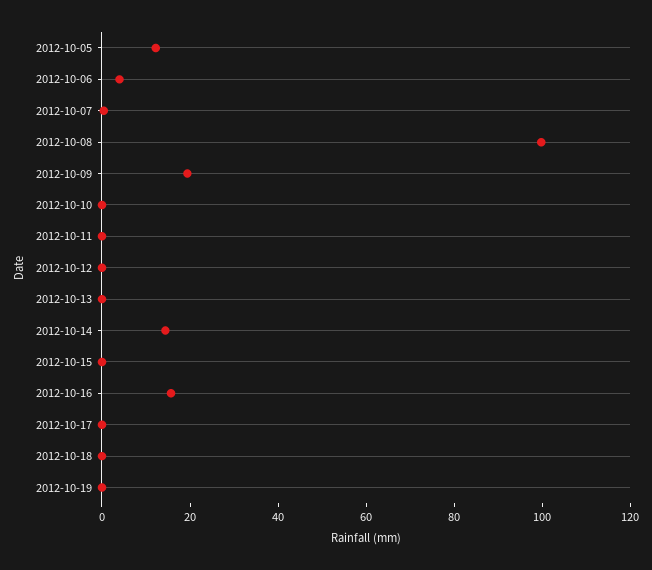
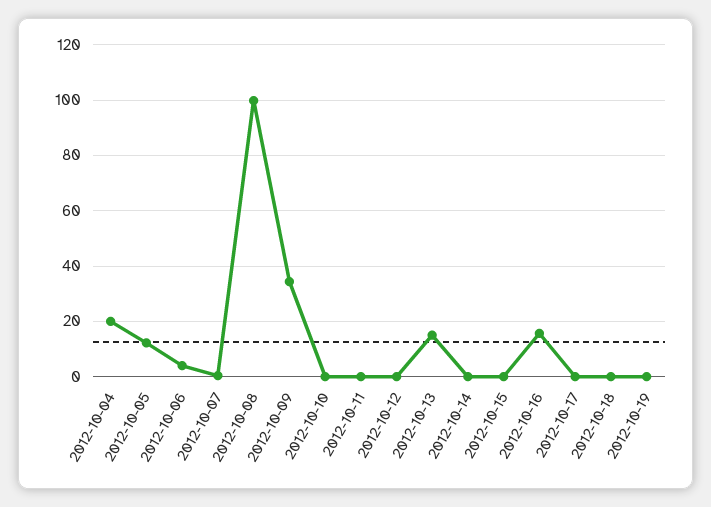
  {
    "2012-10-05": 12.5,
    "2012-10-06": 5,
    "2012-10-07": 0,
    "2012-10-08": 100,
-   "2012-10-09": 20,
+   "2012-10-09": 35,
    "2012-10-10": 0,
    "2012-10-11": 0,
    "2012-10-12": 0,
-   "2012-10-13": 0,
+   "2012-10-13": 15,
-   "2012-10-14": 15,
+   "2012-10-14": 0,
    "2012-10-15": 0,
    "2012-10-16": 15,
    "2012-10-17": 0,
    "2012-10-18": 0,
-   "2012-10-19": 0
+   "2012-10-19": 0,
+   "2012-10-04": 20
  }

